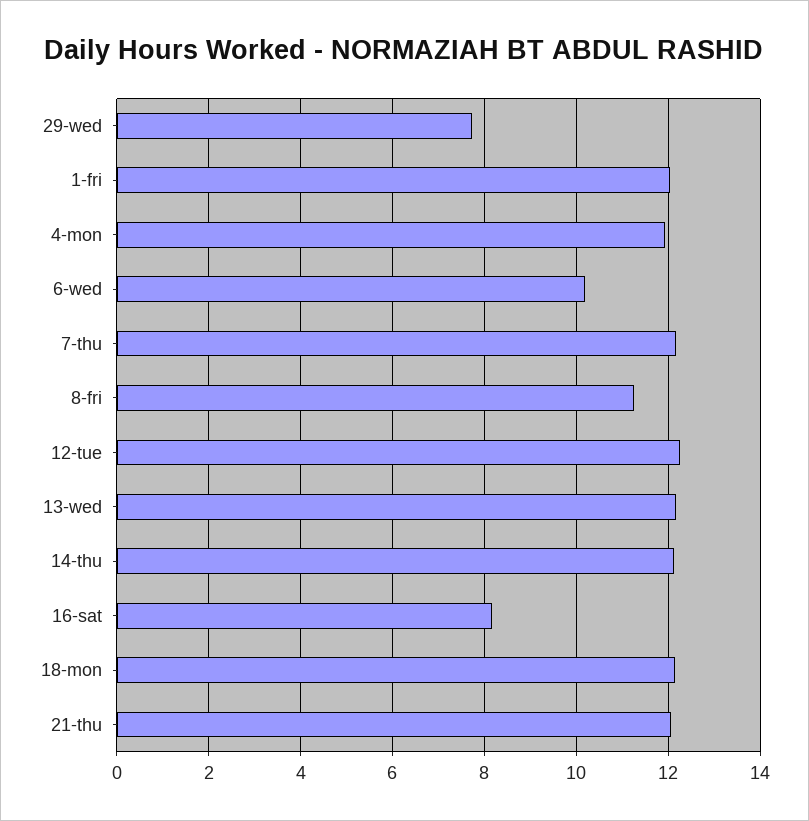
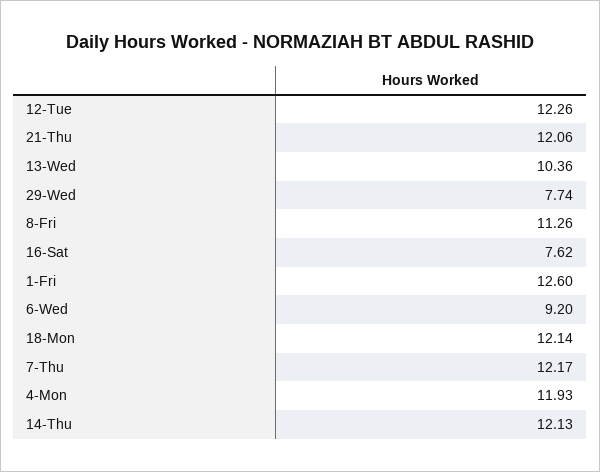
  {
    "29-wed": 7.74,
-   "1-fri": 12,
+   "1-fri": 12.6,
    "4-mon": 11.93,
-   "6-wed": 10.2,
+   "6-wed": 9.2,
    "7-thu": 12.17,
    "8-fri": 11.26,
    "12-tue": 12.26,
-   "13-wed": 12.2,
+   "13-wed": 10.36,
    "14-thu": 12.13,
-   "16-sat": 8.2,
+   "16-sat": 7.62,
    "18-mon": 12.14,
    "21-thu": 12.06
  }

